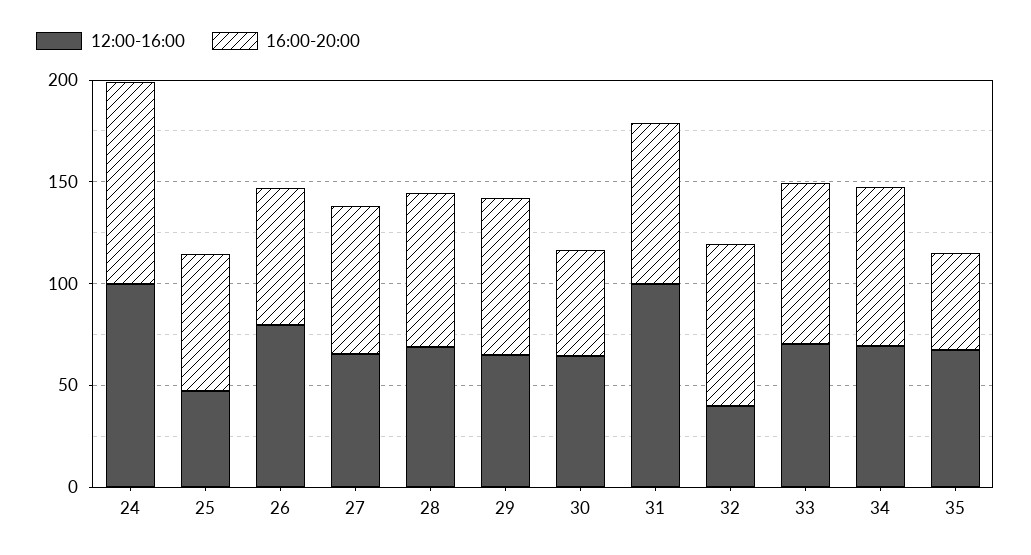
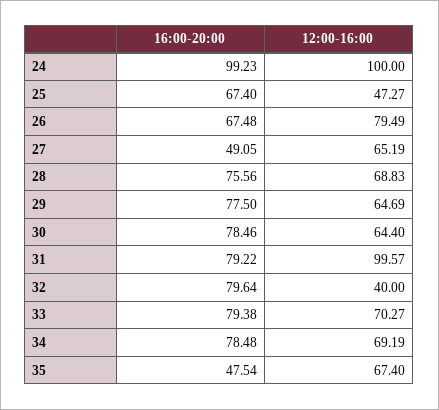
  {
    "12:00-16:00": {
      "24": 100,
      "25": 47.27,
      "26": 79.49,
      "27": 65.19,
      "28": 68.83,
      "29": 64.69,
      "30": 64.4,
      "31": 99.57,
      "32": 40,
      "33": 70.27,
      "34": 69.19,
      "35": 67.4
    },
    "16:00-20:00": {
      "24": 99.23,
      "25": 67.4,
      "26": 67.48,
-     "27": 70,
+     "27": 49.05,
      "28": 75.56,
      "29": 77.5,
-     "30": 50,
+     "30": 78.46,
      "31": 79.22,
      "32": 79.64,
      "33": 79.38,
      "34": 78.48,
      "35": 47.54
    }
  }

